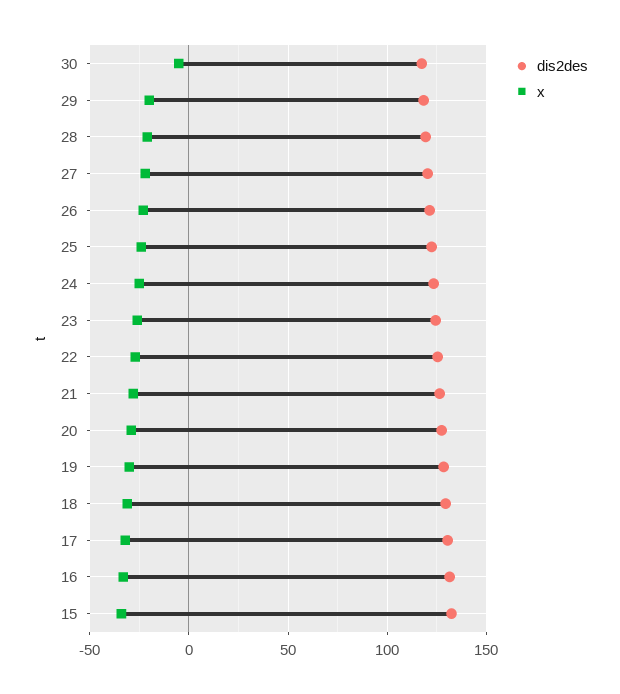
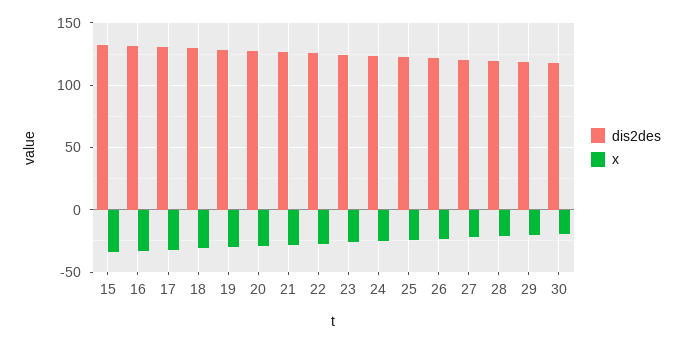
  {
    "dis2des": {
      "30": 115,
      "29": 120,
      "28": 120,
      "27": 120,
      "26": 120,
      "25": 120,
      "24": 125,
      "23": 125,
      "22": 125,
      "21": 125,
      "20": 125,
      "19": 130,
      "18": 130,
      "17": 130,
      "16": 130,
      "15": 130
    },
    "x": {
-     "30": -5,
+     "30": -20,
      "29": -20,
      "28": -20,
      "27": -20,
      "26": -25,
      "25": -25,
      "24": -25,
      "23": -25,
      "22": -25,
      "21": -30,
      "20": -30,
      "19": -30,
      "18": -30,
      "17": -30,
      "16": -35,
      "15": -35
    }
  }

